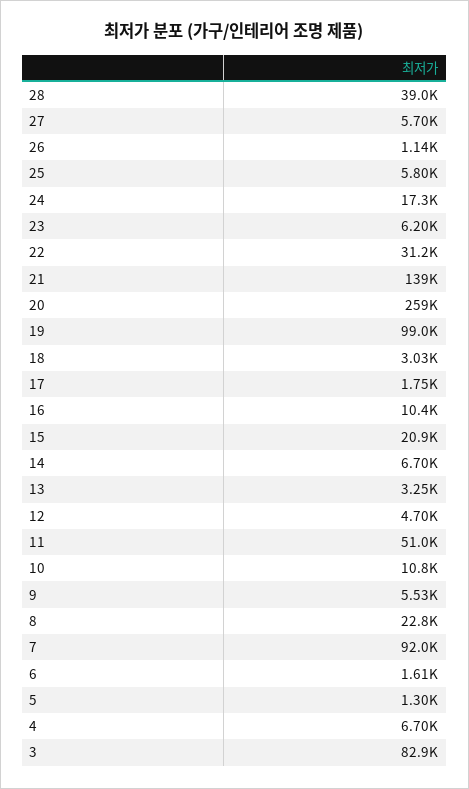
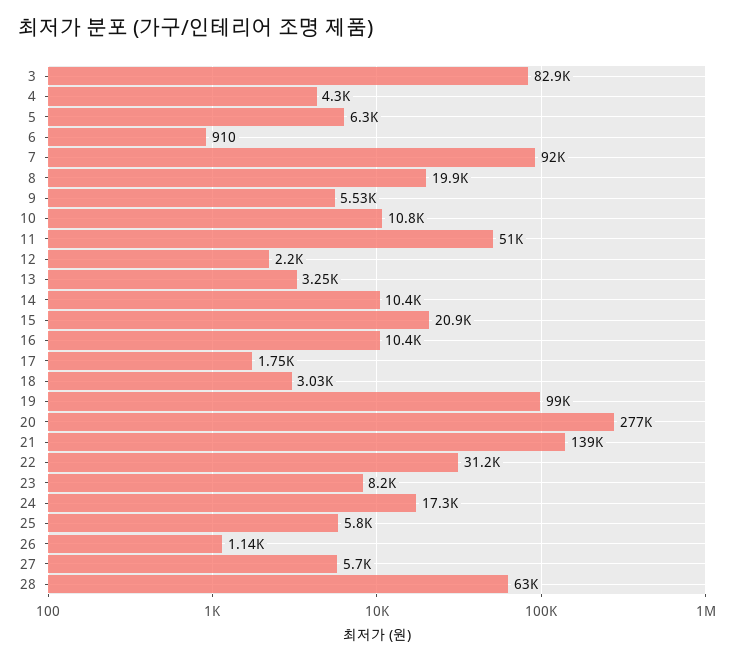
  {
-   "28": 39000,
+   "28": 63000,
    "27": 5700,
    "26": 1140,
    "25": 5800,
    "24": 17300,
-   "23": 6200,
+   "23": 8200,
    "22": 31200,
    "21": 139000,
-   "20": 259000,
+   "20": 277000,
    "19": 99000,
    "18": 3030,
    "17": 1750,
    "16": 10400,
    "15": 20900,
-   "14": 6700,
+   "14": 10400,
    "13": 3250,
-   "12": 4700,
+   "12": 2200,
    "11": 51000,
    "10": 10800,
    "9": 5530,
-   "8": 22800,
+   "8": 19900,
    "7": 92000,
-   "6": 1610,
+   "6": 910,
-   "5": 1300,
+   "5": 6300,
-   "4": 6700,
+   "4": 4300,
    "3": 82900
  }

